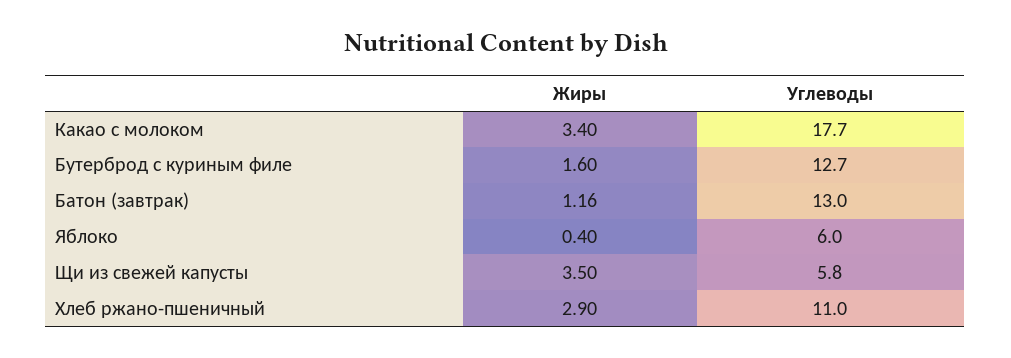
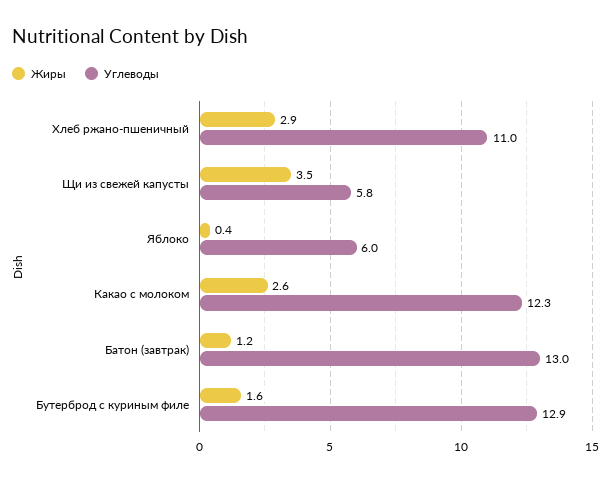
  {
    "Жиры": {
-     "Какао с молоком": 3.4,
+     "Какао с молоком": 2.6,
      "Бутерброд с куриным филе": 1.6,
      "Батон (завтрак)": 1.16,
      "Яблоко": 0.4,
      "Щи из свежей капусты": 3.5,
      "Хлеб ржано-пшеничный": 2.9
    },
    "Углеводы": {
-     "Какао с молоком": 17.7,
+     "Какао с молоком": 12.3,
-     "Бутерброд с куриным филе": 12.7,
+     "Бутерброд с куриным филе": 12.9,
      "Батон (завтрак)": 13,
      "Яблоко": 6,
      "Щи из свежей капусты": 5.8,
      "Хлеб ржано-пшеничный": 11
    }
  }

